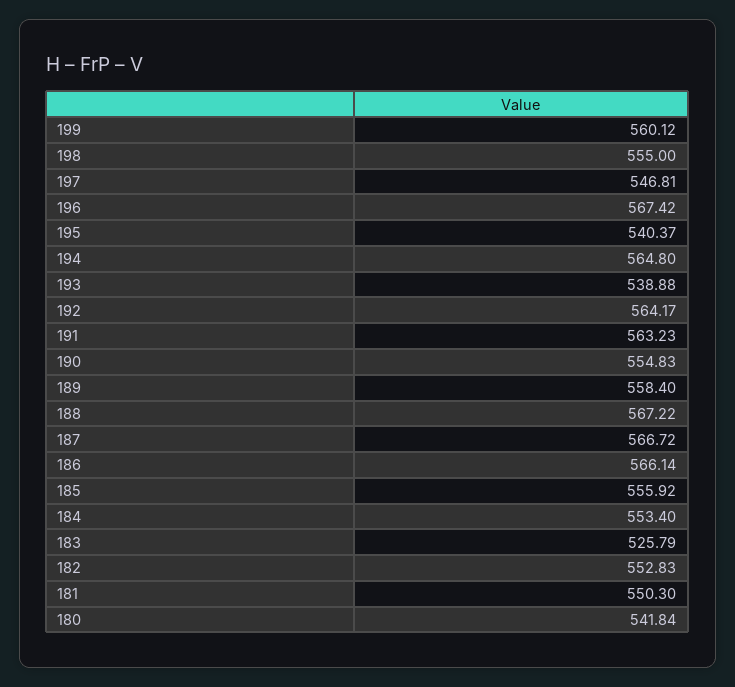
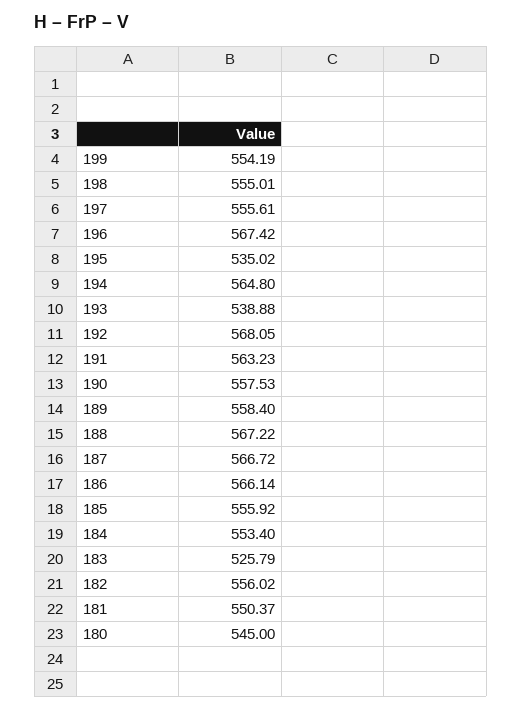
  {
-   "199": 560.12,
+   "199": 554.19,
-   "198": 555,
+   "198": 555.01,
-   "197": 546.81,
+   "197": 555.61,
    "196": 567.42,
-   "195": 540.37,
+   "195": 535.02,
    "194": 564.8,
    "193": 538.88,
-   "192": 564.17,
+   "192": 568.05,
    "191": 563.23,
-   "190": 554.83,
+   "190": 557.53,
    "189": 558.4,
    "188": 567.22,
    "187": 566.72,
    "186": 566.14,
    "185": 555.92,
    "184": 553.4,
    "183": 525.79,
-   "182": 552.83,
+   "182": 556.02,
-   "181": 550.3,
+   "181": 550.37,
-   "180": 541.84
+   "180": 545
  }

